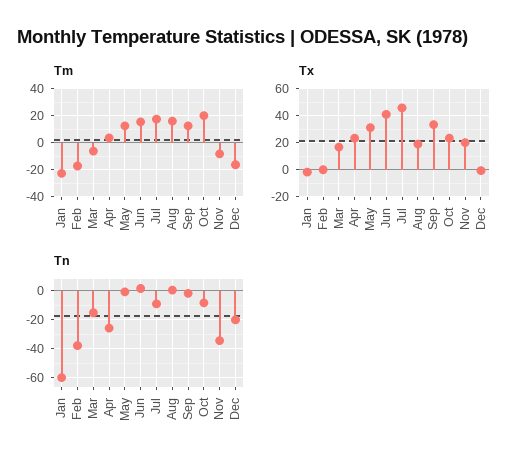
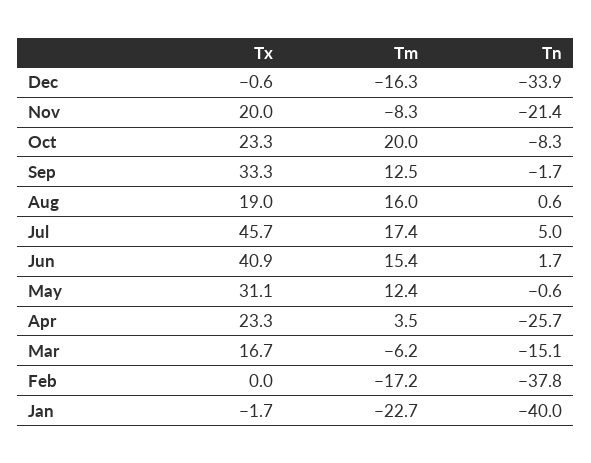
  {
    "Tm": {
      "Jan": -22.7,
      "Feb": -17.2,
      "Mar": -6.2,
      "Apr": 3.5,
      "May": 12.4,
      "Jun": 15.4,
      "Jul": 17.4,
      "Aug": 16,
      "Sep": 12.5,
      "Oct": 20,
      "Nov": -8.3,
      "Dec": -16.3
    },
    "Tx": {
      "Jan": -1.7,
      "Feb": 0,
      "Mar": 16.7,
      "Apr": 23.3,
      "May": 31.1,
      "Jun": 40.9,
      "Jul": 45.7,
      "Aug": 19,
      "Sep": 33.3,
      "Oct": 23.3,
      "Nov": 20,
      "Dec": -0.6
    },
    "Tn": {
-     "Jan": -60,
+     "Jan": -40,
      "Feb": -37.8,
      "Mar": -15.1,
      "Apr": -25.7,
      "May": -0.6,
      "Jun": 1.7,
-     "Jul": -10,
+     "Jul": 5,
      "Aug": 0.6,
      "Sep": -1.7,
      "Oct": -8.3,
-     "Nov": -35,
+     "Nov": -21.4,
-     "Dec": -20
+     "Dec": -33.9
    }
  }

